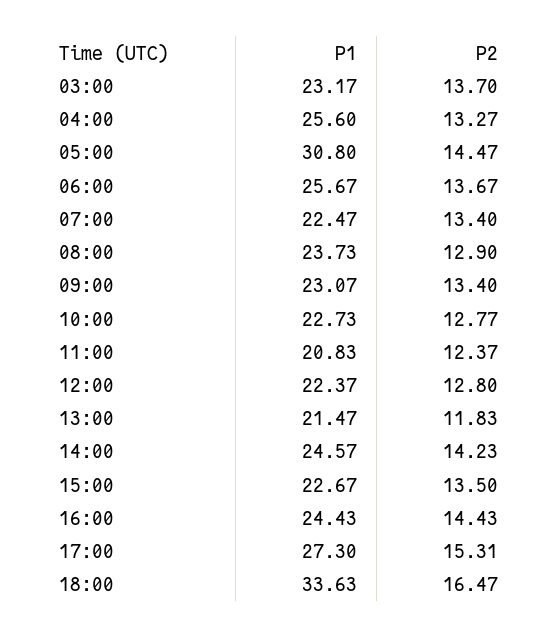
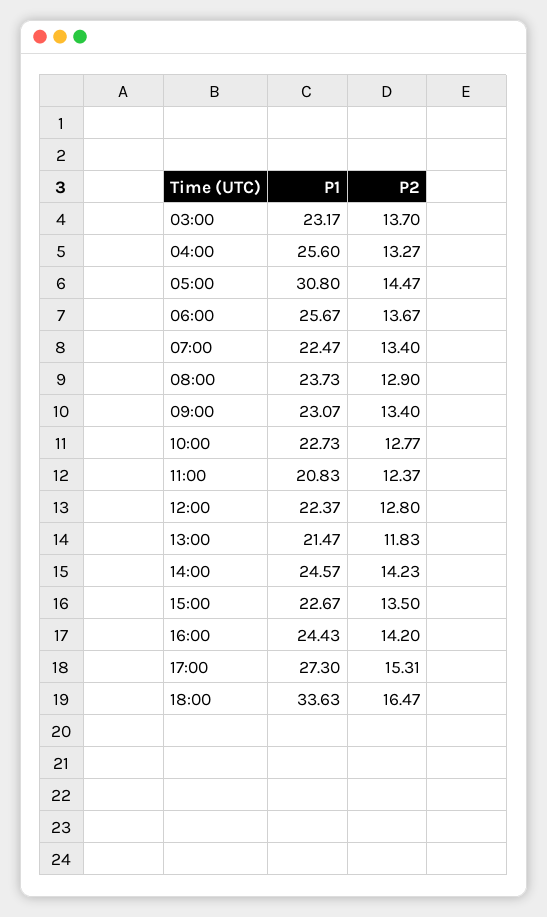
  {
    "P1": {
      "03:00": 23.17,
      "04:00": 25.6,
      "05:00": 30.8,
      "06:00": 25.67,
      "07:00": 22.47,
      "08:00": 23.73,
      "09:00": 23.07,
      "10:00": 22.73,
      "11:00": 20.83,
      "12:00": 22.37,
      "13:00": 21.47,
      "14:00": 24.57,
      "15:00": 22.67,
      "16:00": 24.43,
      "17:00": 27.3,
      "18:00": 33.63
    },
    "P2": {
      "03:00": 13.7,
      "04:00": 13.27,
      "05:00": 14.47,
      "06:00": 13.67,
      "07:00": 13.4,
      "08:00": 12.9,
      "09:00": 13.4,
      "10:00": 12.77,
      "11:00": 12.37,
      "12:00": 12.8,
      "13:00": 11.83,
      "14:00": 14.23,
      "15:00": 13.5,
-     "16:00": 14.43,
+     "16:00": 14.2,
      "17:00": 15.31,
      "18:00": 16.47
    }
  }

